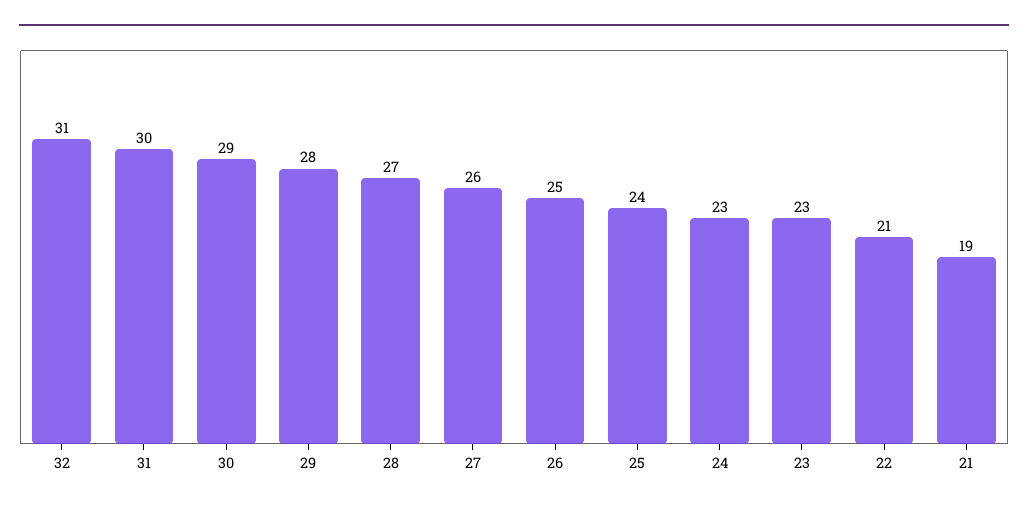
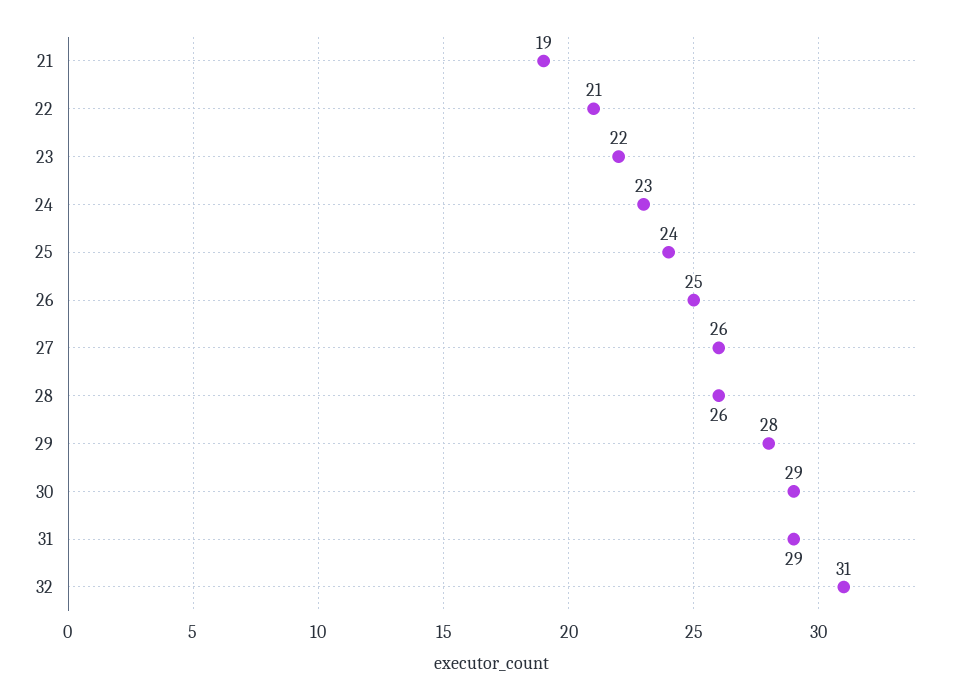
  {
    "32": 31,
-   "31": 30,
+   "31": 29,
    "30": 29,
    "29": 28,
-   "28": 27,
+   "28": 26,
    "27": 26,
    "26": 25,
    "25": 24,
    "24": 23,
-   "23": 23,
+   "23": 22,
    "22": 21,
    "21": 19
  }

